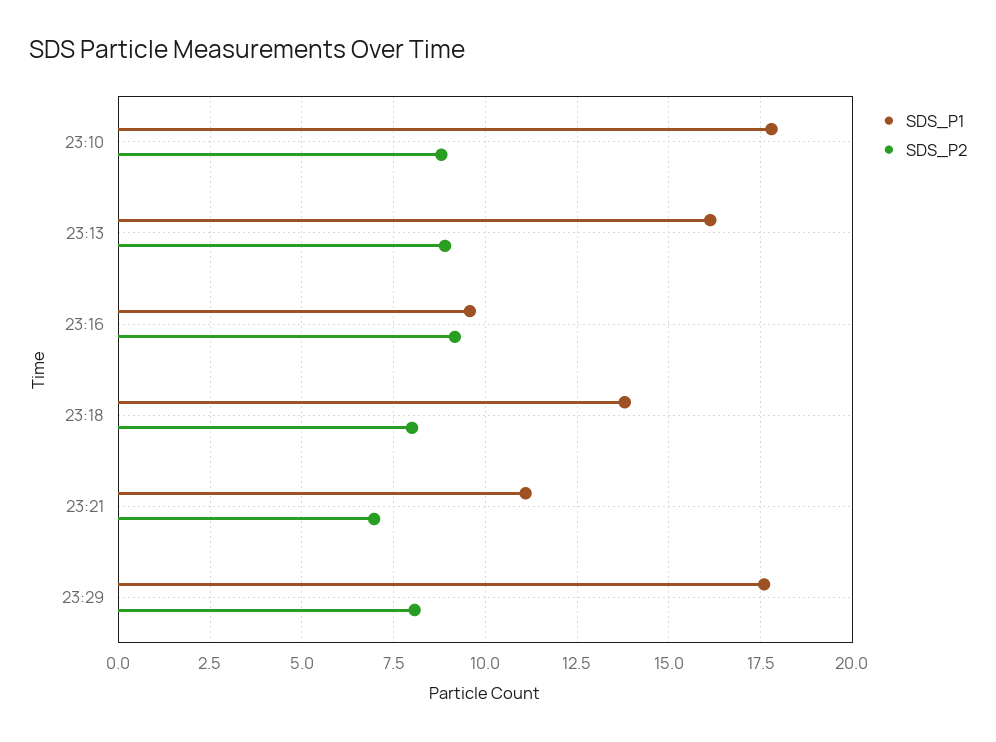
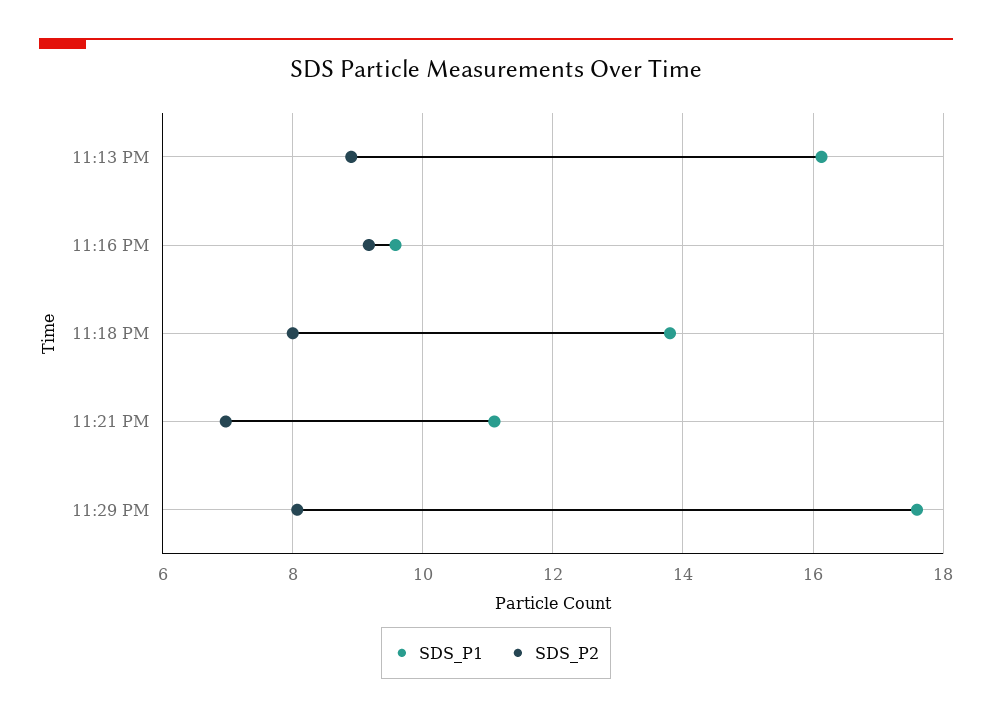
  {
    "SDS_P1": {
-     "23:10": 17.75,
      "23:13": 16.2,
      "23:16": 9.6,
      "23:18": 13.8,
      "23:21": 11.2,
      "23:29": 17.6
    },
    "SDS_P2": {
-     "23:10": 8.75,
      "23:13": 9,
      "23:16": 9.2,
      "23:18": 8,
      "23:21": 7,
      "23:29": 8
    }
  }

